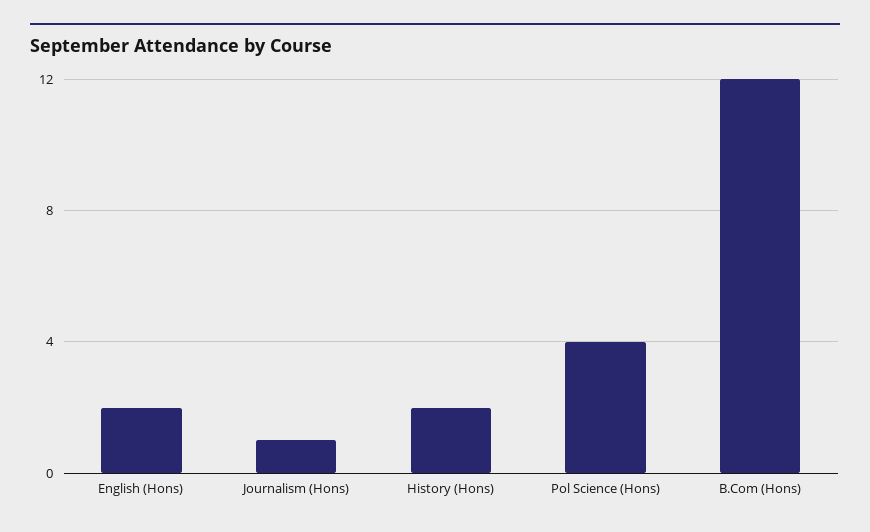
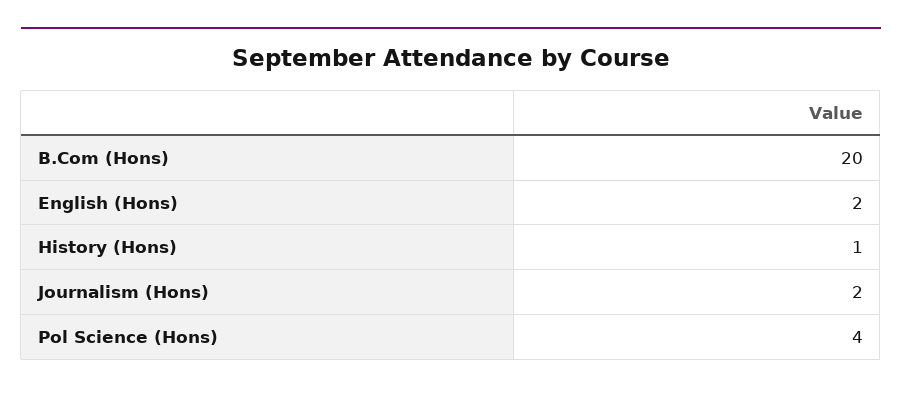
  {
    "English (Hons)": 2,
-   "Journalism (Hons)": 1,
+   "Journalism (Hons)": 2,
-   "History (Hons)": 2,
+   "History (Hons)": 1,
    "Pol Science (Hons)": 4,
-   "B.Com (Hons)": 12
+   "B.Com (Hons)": 20
  }

